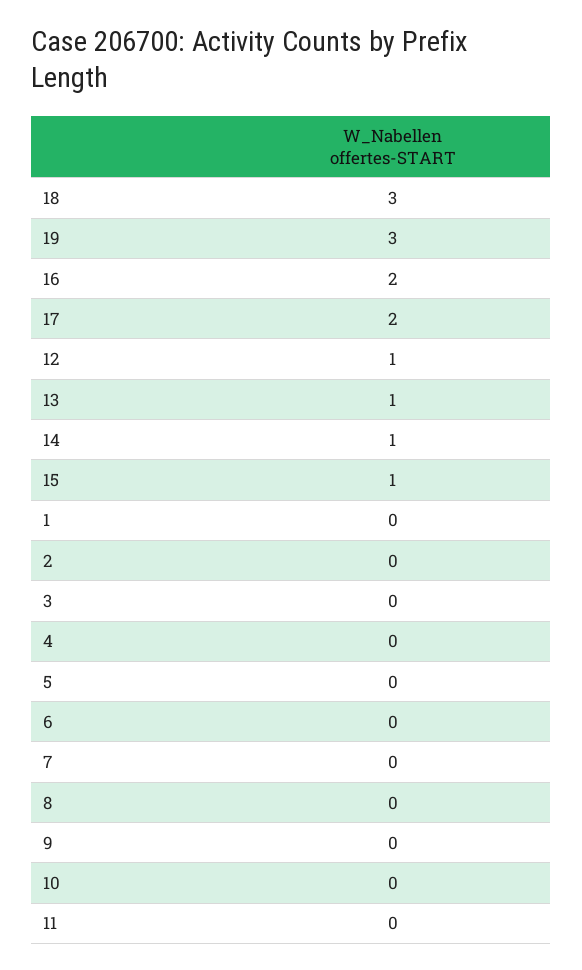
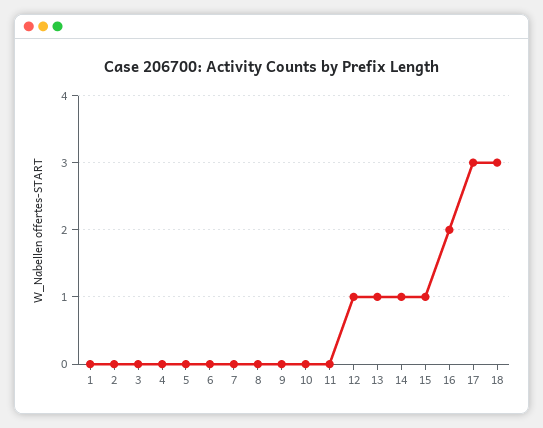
  {
    "18": 3,
-   "19": 3,
    "16": 2,
-   "17": 2,
+   "17": 3,
    "12": 1,
    "13": 1,
    "14": 1,
    "15": 1,
    "1": 0,
    "2": 0,
    "3": 0,
    "4": 0,
    "5": 0,
    "6": 0,
    "7": 0,
    "8": 0,
    "9": 0,
    "10": 0,
    "11": 0
  }

